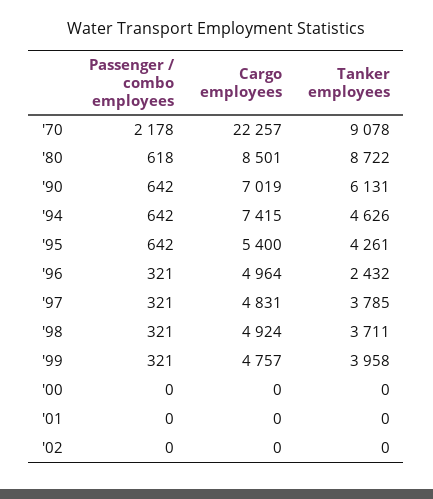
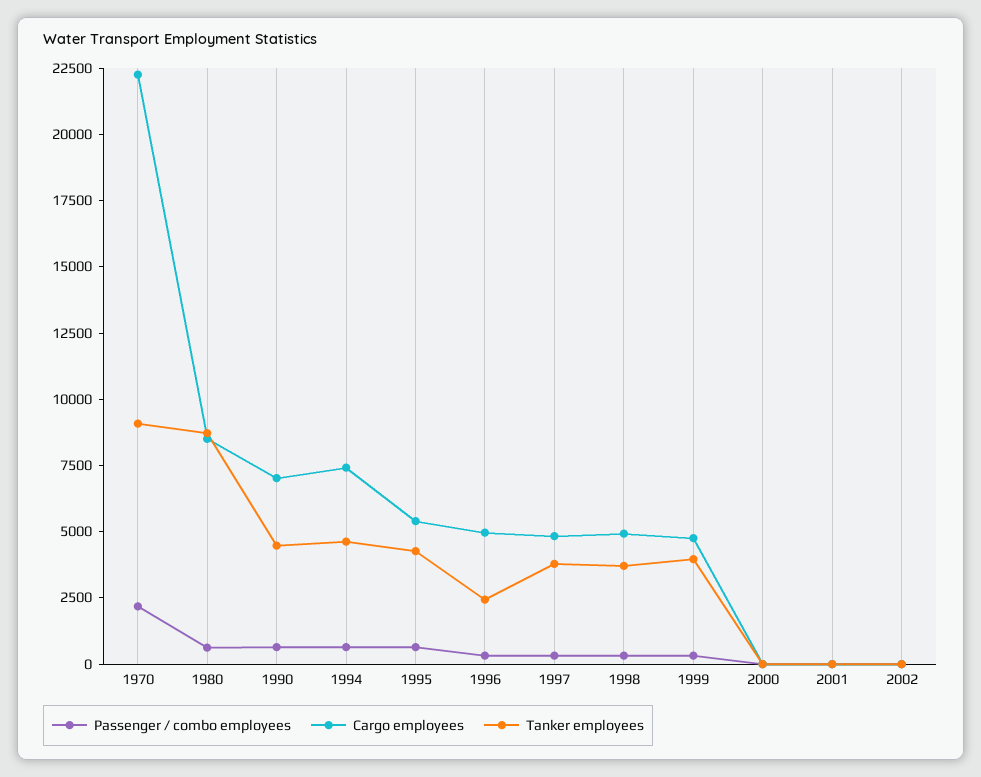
  {
    "Passenger / combo employees": {
      "'70": 2178,
      "'80": 618,
      "'90": 642,
      "'94": 642,
      "'95": 642,
      "'96": 321,
      "'97": 321,
      "'98": 321,
      "'99": 321,
      "'00": 0,
      "'01": 0,
      "'02": 0
    },
    "Cargo employees": {
      "'70": 22257,
      "'80": 8501,
      "'90": 7019,
      "'94": 7415,
      "'95": 5400,
      "'96": 4964,
      "'97": 4831,
      "'98": 4924,
      "'99": 4757,
      "'00": 0,
      "'01": 0,
      "'02": 0
    },
    "Tanker employees": {
      "'70": 9078,
      "'80": 8722,
-     "'90": 6131,
+     "'90": 4500,
      "'94": 4626,
      "'95": 4261,
      "'96": 2432,
      "'97": 3785,
      "'98": 3711,
      "'99": 3958,
      "'00": 0,
      "'01": 0,
      "'02": 0
    }
  }

